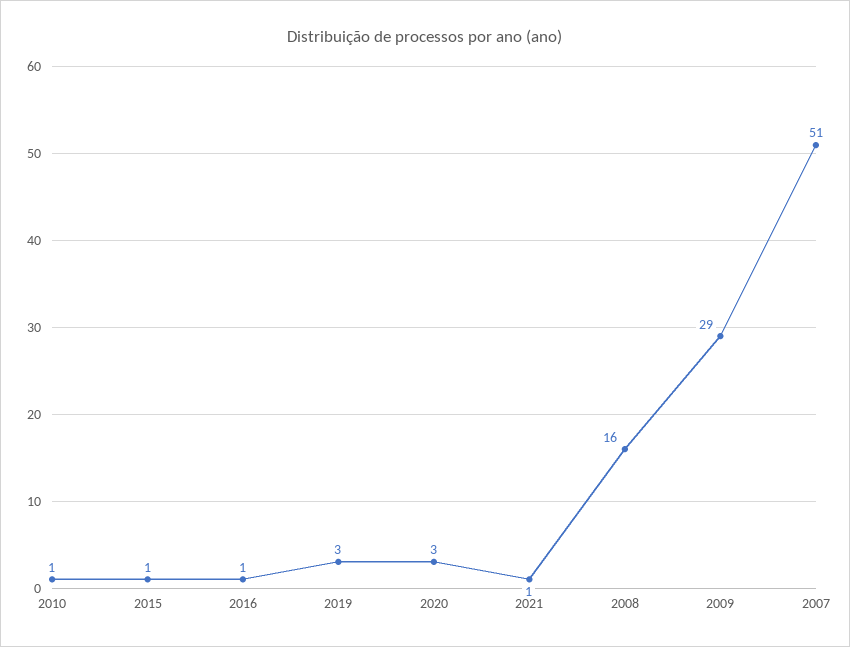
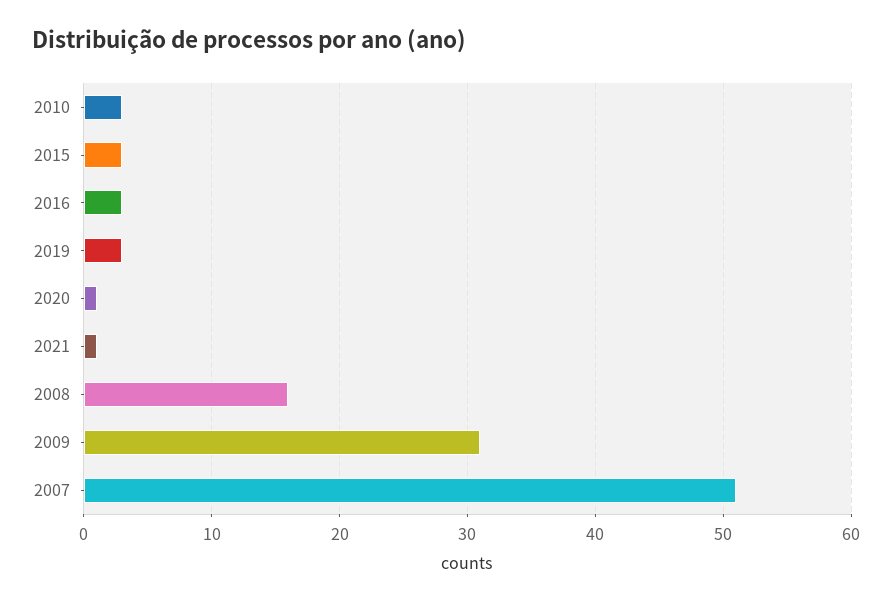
  {
-   "2010": 1,
+   "2010": 3,
-   "2015": 1,
+   "2015": 3,
-   "2016": 1,
+   "2016": 3,
    "2019": 3,
-   "2020": 3,
+   "2020": 1,
    "2021": 1,
    "2008": 16,
-   "2009": 29,
+   "2009": 31,
    "2007": 51
  }

